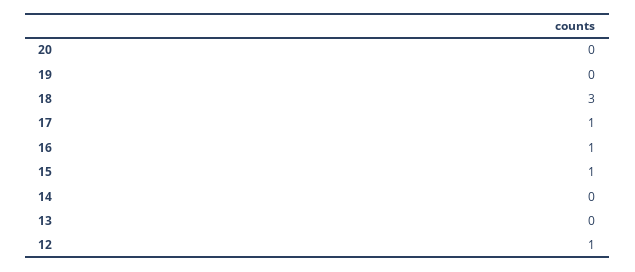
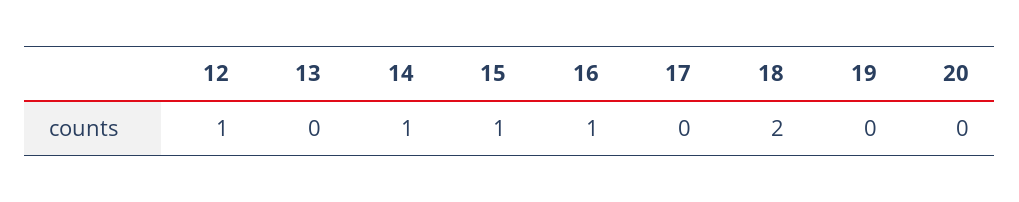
  {
    "20": 0,
    "19": 0,
-   "18": 3,
+   "18": 2,
-   "17": 1,
+   "17": 0,
    "16": 1,
    "15": 1,
-   "14": 0,
+   "14": 1,
    "13": 0,
    "12": 1
  }

